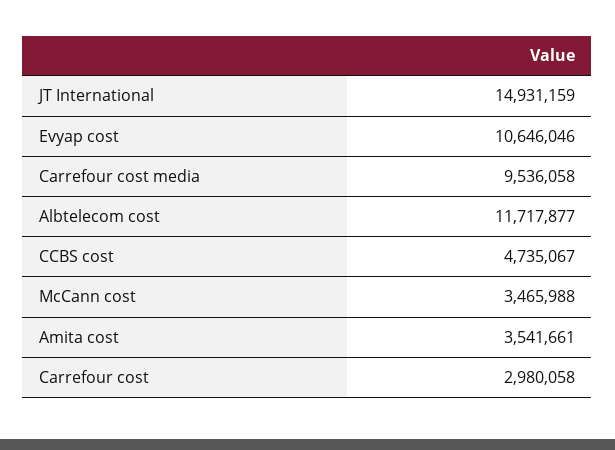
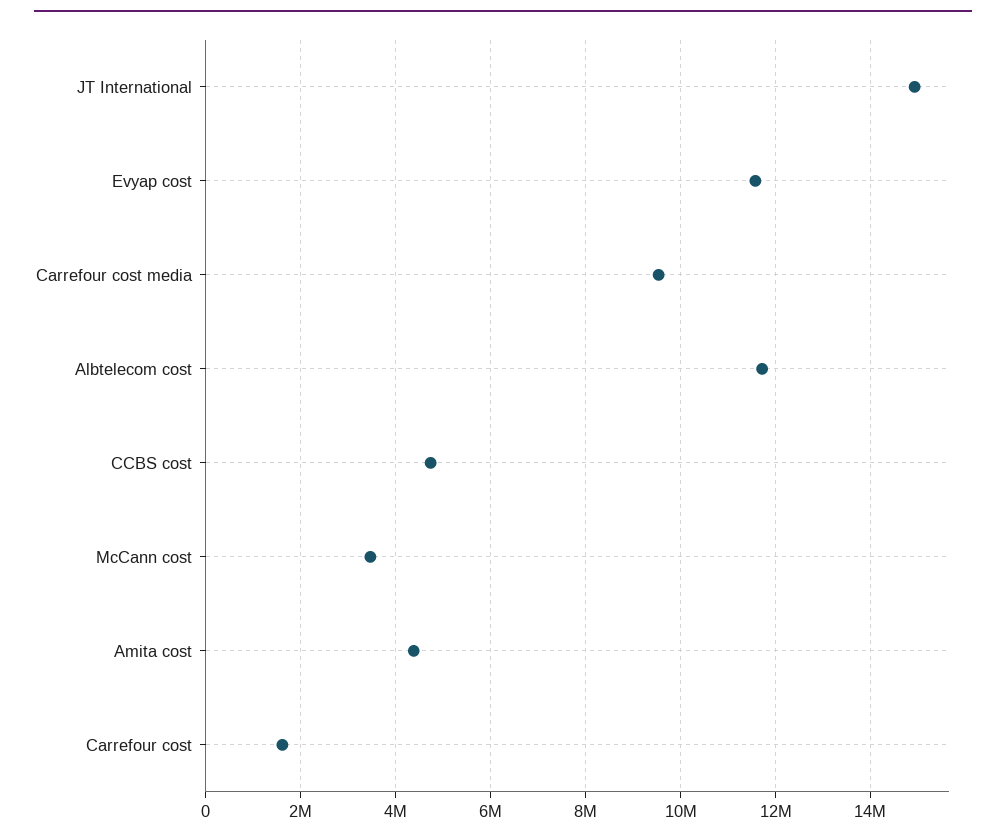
  {
    "JT International": 14931159,
-   "Evyap cost": 10646046,
+   "Evyap cost": 11600000,
    "Carrefour cost media": 9536058,
    "Albtelecom cost": 11717877,
    "CCBS cost": 4735067,
    "McCann cost": 3465988,
-   "Amita cost": 3541661,
+   "Amita cost": 4400000,
-   "Carrefour cost": 2980058
+   "Carrefour cost": 1600000
  }

